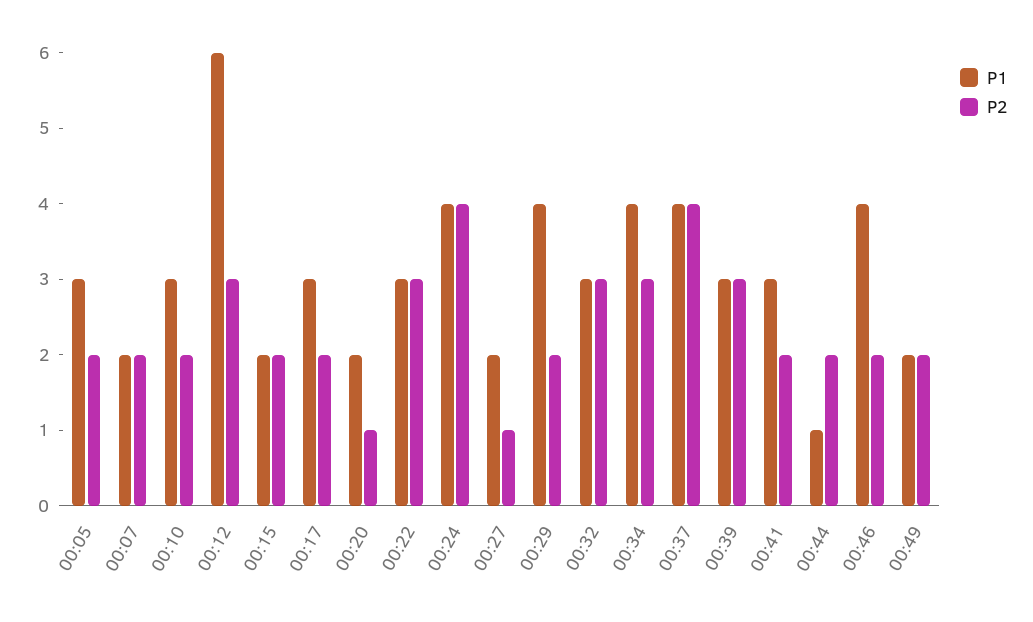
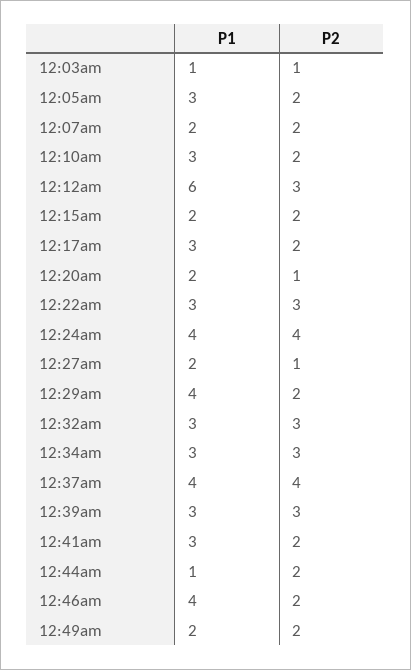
  {
    "P1": {
      "00:05": 3,
      "00:07": 2,
      "00:10": 3,
      "00:12": 6,
      "00:15": 2,
      "00:17": 3,
      "00:20": 2,
      "00:22": 3,
      "00:24": 4,
      "00:27": 2,
      "00:29": 4,
      "00:32": 3,
-     "00:34": 4,
+     "00:34": 3,
      "00:37": 4,
      "00:39": 3,
      "00:41": 3,
      "00:44": 1,
      "00:46": 4,
-     "00:49": 2
+     "00:49": 2,
+     "12:03am": 1
    },
    "P2": {
      "00:05": 2,
      "00:07": 2,
      "00:10": 2,
      "00:12": 3,
      "00:15": 2,
      "00:17": 2,
      "00:20": 1,
      "00:22": 3,
      "00:24": 4,
      "00:27": 1,
      "00:29": 2,
      "00:32": 3,
      "00:34": 3,
      "00:37": 4,
      "00:39": 3,
      "00:41": 2,
      "00:44": 2,
      "00:46": 2,
-     "00:49": 2
+     "00:49": 2,
+     "12:03am": 1
    }
  }

